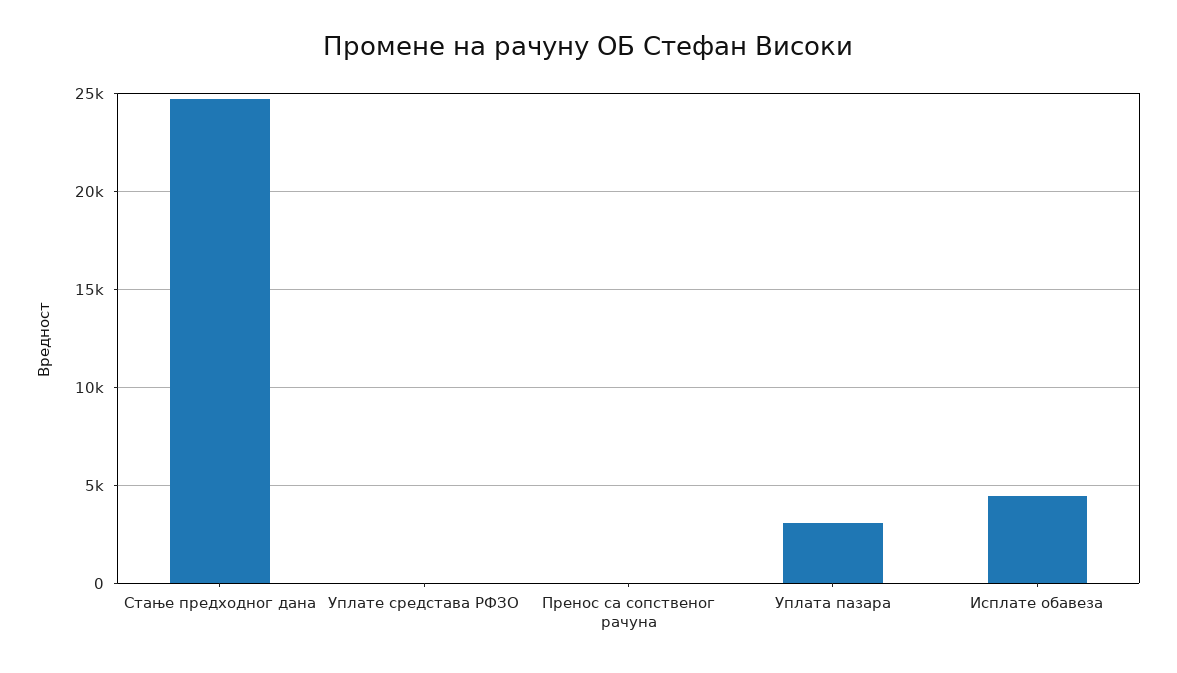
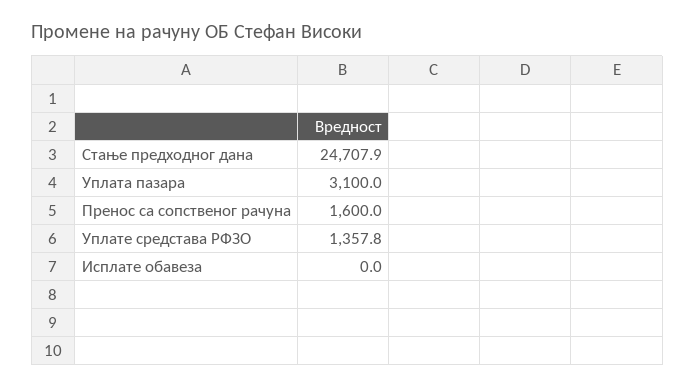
  {
    "Стање предходног дана": 24707.9,
-   "Уплате средстава РФЗО": 0,
+   "Уплате средстава РФЗО": 1357.8,
-   "Пренос са сопственог рачуна": 0,
+   "Пренос са сопственог рачуна": 1600,
    "Уплата пазара": 3100,
-   "Исплате обавеза": 4500
+   "Исплате обавеза": 0
  }

